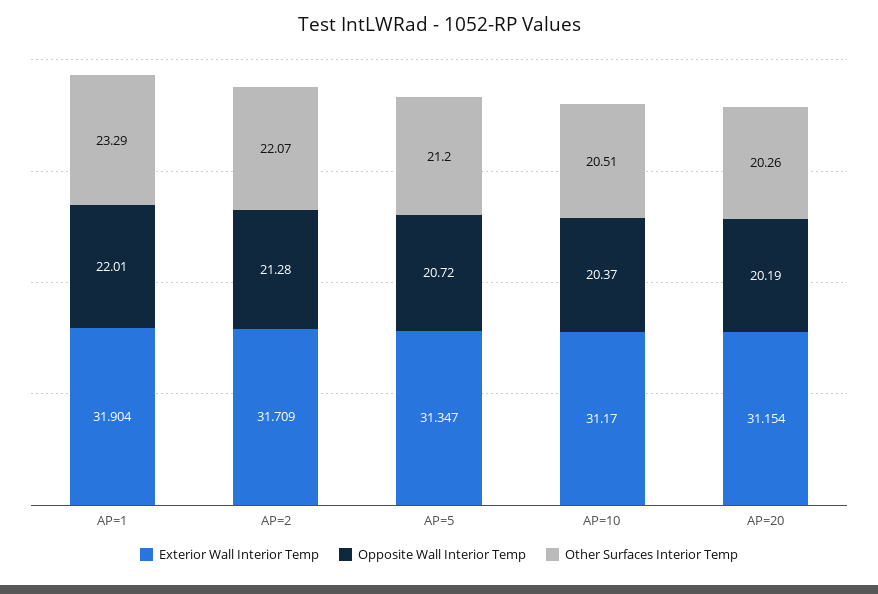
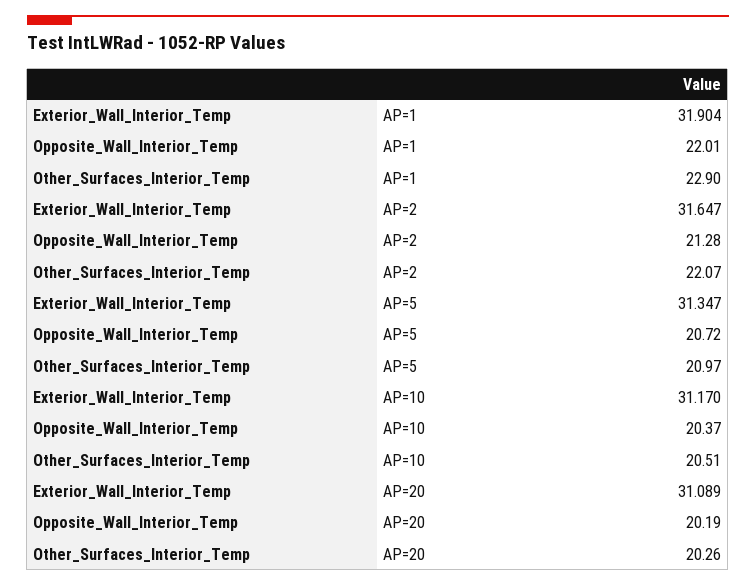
  {
    "Exterior Wall Interior Temp": {
      "AP=1": 31.904,
-     "AP=2": 31.709,
+     "AP=2": 31.647,
      "AP=5": 31.347,
      "AP=10": 31.17,
-     "AP=20": 31.154
+     "AP=20": 31.089
    },
    "Opposite Wall Interior Temp": {
      "AP=1": 22.01,
      "AP=2": 21.28,
      "AP=5": 20.72,
      "AP=10": 20.37,
      "AP=20": 20.19
    },
    "Other Surfaces Interior Temp": {
-     "AP=1": 23.29,
+     "AP=1": 22.9,
      "AP=2": 22.07,
-     "AP=5": 21.2,
+     "AP=5": 20.97,
      "AP=10": 20.51,
      "AP=20": 20.26
    }
  }

